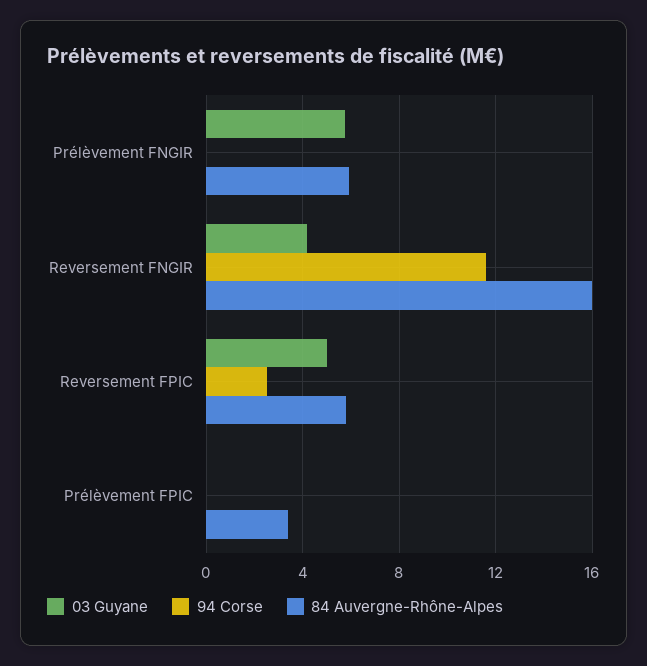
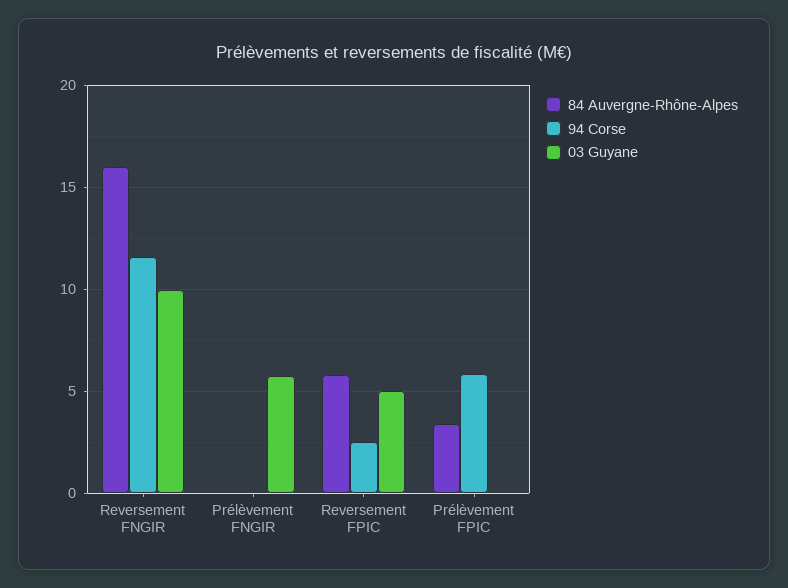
  {
    "03 Guyane": {
      "Prélèvement FNGIR": 5.5,
-     "Reversement FNGIR": 4,
+     "Reversement FNGIR": 10,
      "Reversement FPIC": 5,
      "Prélèvement FPIC": 0
    },
    "94 Corse": {
      "Prélèvement FNGIR": 0,
      "Reversement FNGIR": 11.5,
      "Reversement FPIC": 2.5,
-     "Prélèvement FPIC": 0
+     "Prélèvement FPIC": 6
    },
    "84 Auvergne-Rhône-Alpes": {
-     "Prélèvement FNGIR": 6,
+     "Prélèvement FNGIR": 0,
      "Reversement FNGIR": 16,
      "Reversement FPIC": 6,
      "Prélèvement FPIC": 3.5
    }
  }

